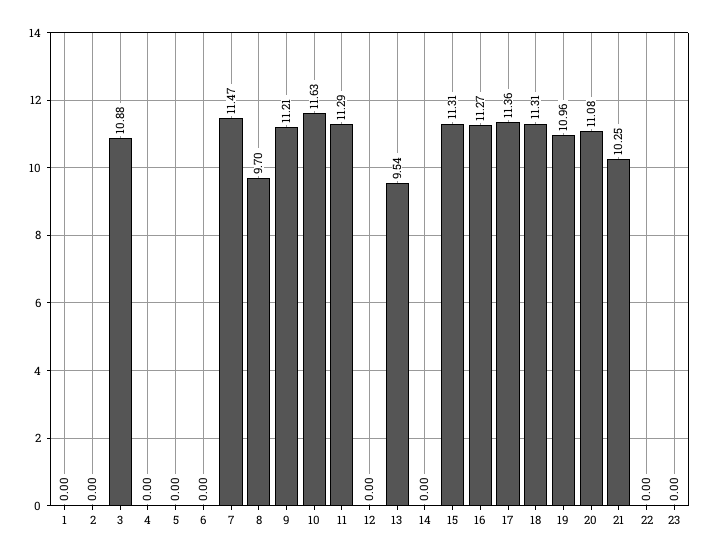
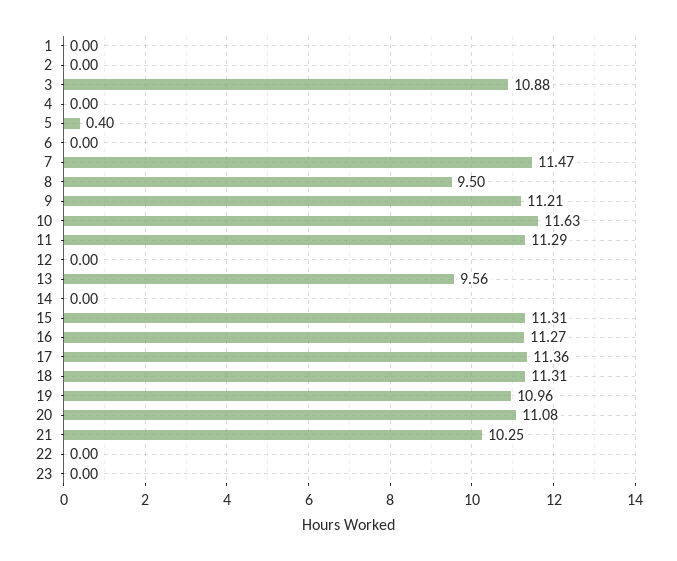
  {
    "1": 0,
    "2": 0,
    "3": 10.88,
    "4": 0,
-   "5": 0,
+   "5": 0.4,
    "6": 0,
    "7": 11.47,
-   "8": 9.7,
+   "8": 9.5,
    "9": 11.21,
    "10": 11.63,
    "11": 11.29,
    "12": 0,
-   "13": 9.54,
+   "13": 9.56,
    "14": 0,
    "15": 11.31,
    "16": 11.27,
    "17": 11.36,
    "18": 11.31,
    "19": 10.96,
    "20": 11.08,
    "21": 10.25,
    "22": 0,
    "23": 0
  }

